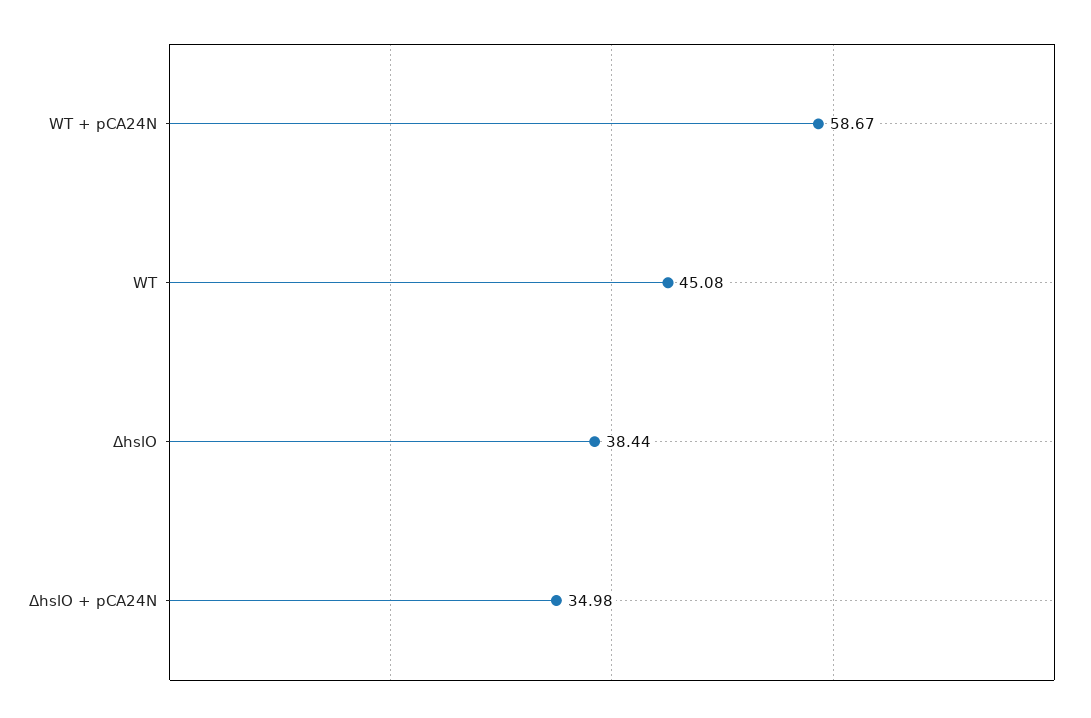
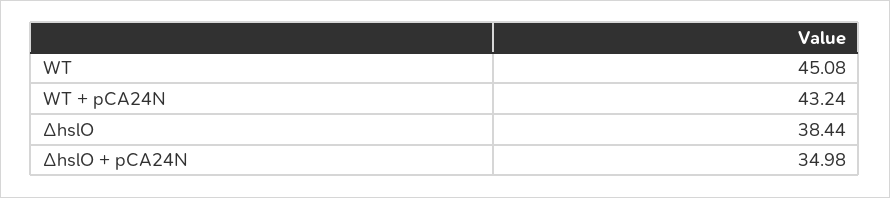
  {
-   "WT + pCA24N": 58.67,
+   "WT + pCA24N": 43.24,
    "WT": 45.08,
    "ΔhslO": 38.44,
    "ΔhslO + pCA24N": 34.98
  }

